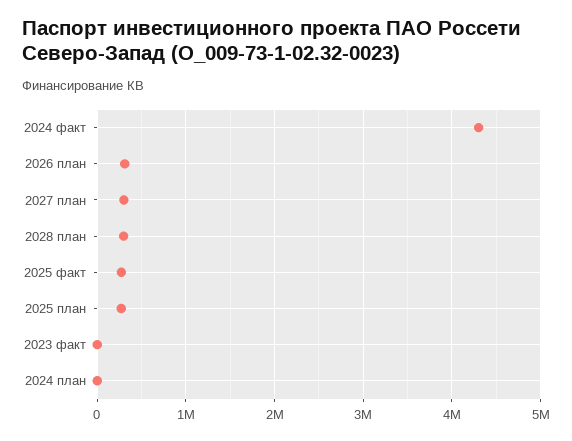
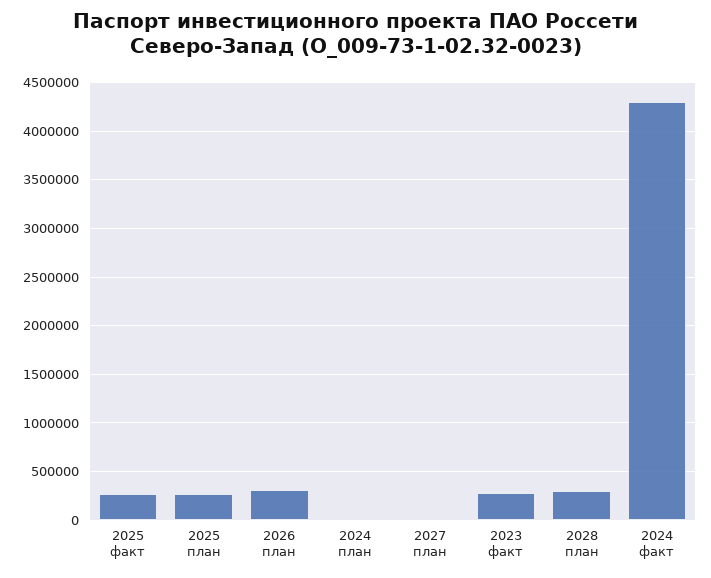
  {
    "2024 факт": 4300000,
    "2026 план": 300000,
-   "2027 план": 300000,
+   "2027 план": 0,
    "2028 план": 300000,
    "2025 факт": 300000,
    "2025 план": 300000,
-   "2023 факт": 0,
+   "2023 факт": 300000,
    "2024 план": 0
  }

